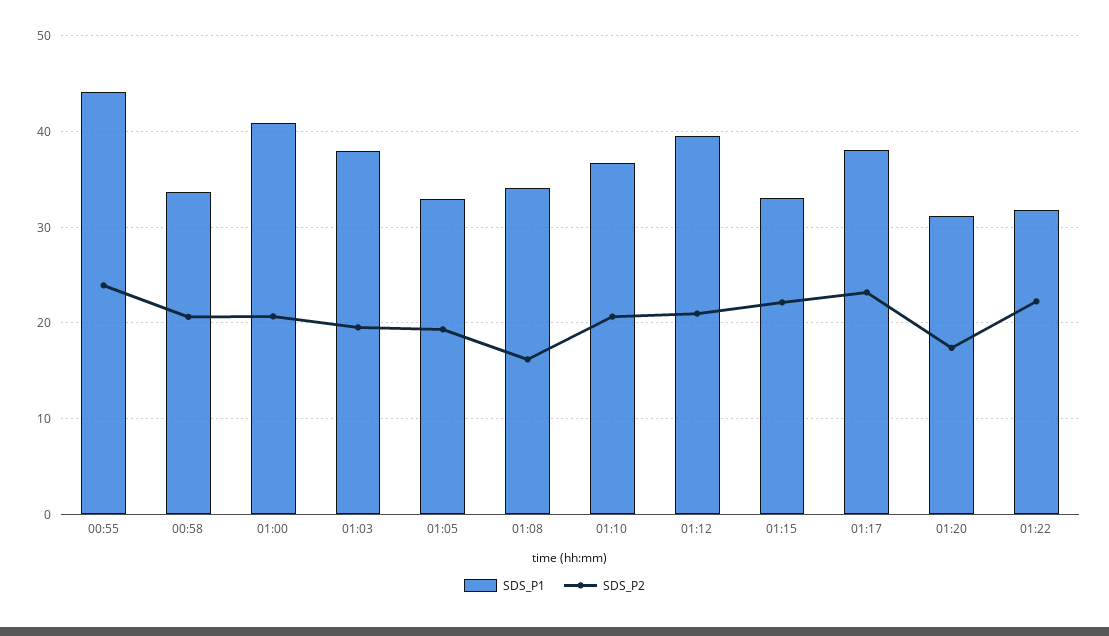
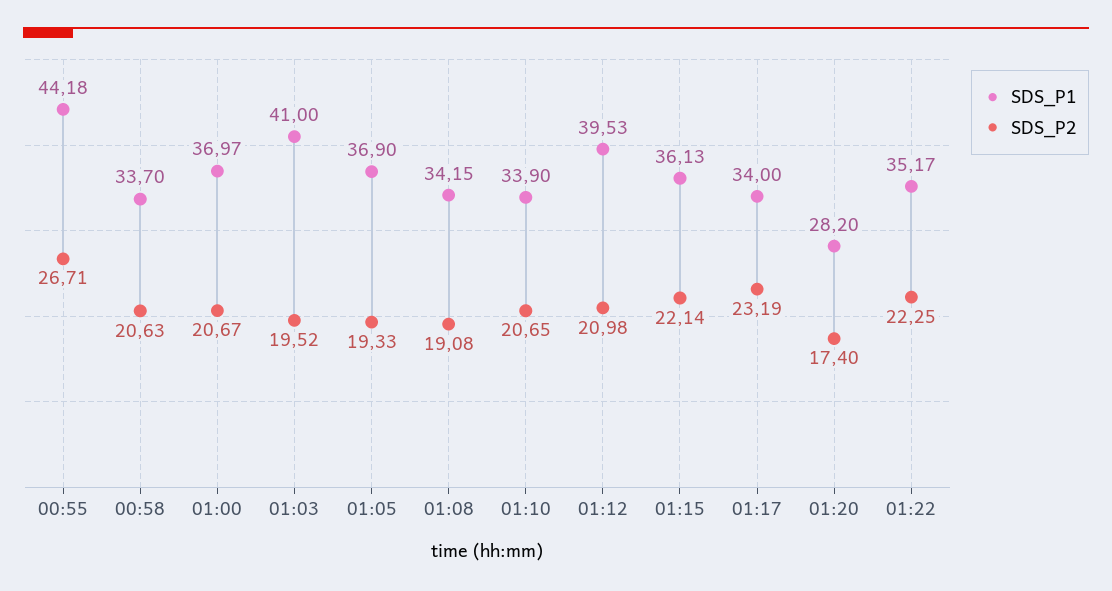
  {
    "SDS_P1": {
      "00:55": 44.18,
      "00:58": 33.7,
-     "01:00": 41,
+     "01:00": 36.97,
-     "01:03": 38,
+     "01:03": 41,
-     "01:05": 33,
+     "01:05": 36.9,
      "01:08": 34.15,
-     "01:10": 37,
+     "01:10": 33.9,
      "01:12": 39.53,
-     "01:15": 33,
+     "01:15": 36.13,
-     "01:17": 38,
+     "01:17": 34,
-     "01:20": 31,
+     "01:20": 28.2,
-     "01:22": 32
+     "01:22": 35.17
    },
    "SDS_P2": {
-     "00:55": 24,
+     "00:55": 26.71,
      "00:58": 20.63,
      "01:00": 20.67,
      "01:03": 19.52,
      "01:05": 19.33,
-     "01:08": 16,
+     "01:08": 19.08,
      "01:10": 20.65,
      "01:12": 20.98,
      "01:15": 22.14,
      "01:17": 23.19,
      "01:20": 17.4,
      "01:22": 22.25
    }
  }

